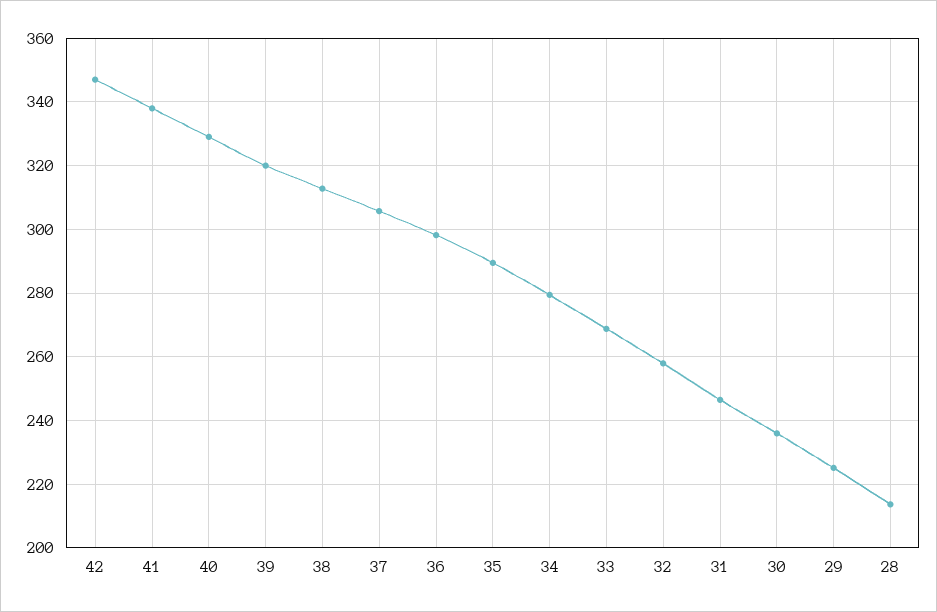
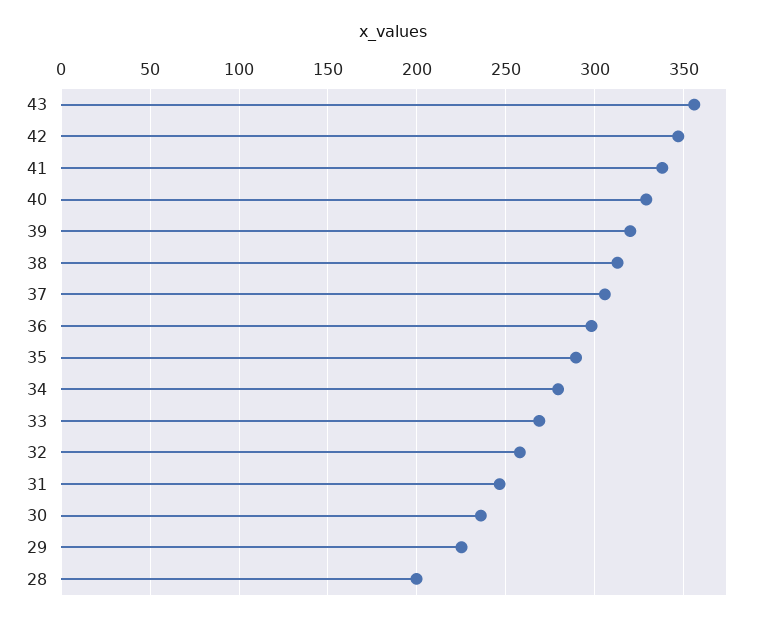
  {
    "42": 348,
    "41": 338,
    "40": 330,
    "39": 320,
    "38": 312,
    "37": 306,
    "36": 298,
    "35": 290,
    "34": 280,
    "33": 268,
    "32": 258,
    "31": 246,
    "30": 236,
    "29": 226,
-   "28": 214
+   "28": 200,
+   "43": 355
  }

